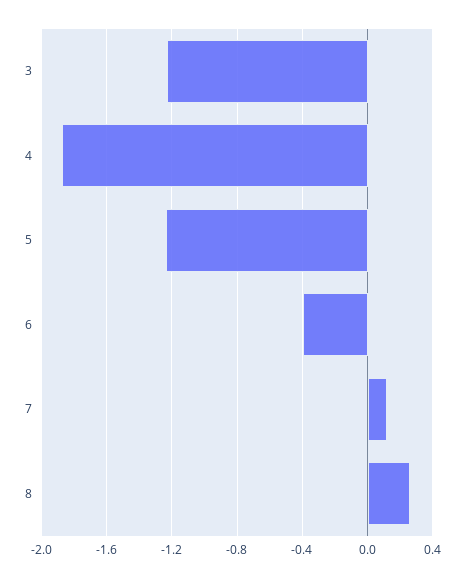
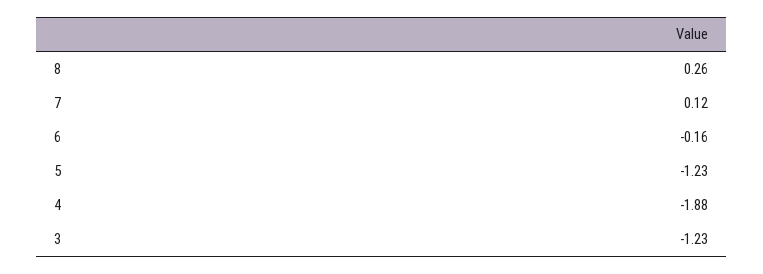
  {
    "3": -1.23,
    "4": -1.88,
    "5": -1.23,
-   "6": -0.4,
+   "6": -0.16,
    "7": 0.12,
    "8": 0.26
  }

